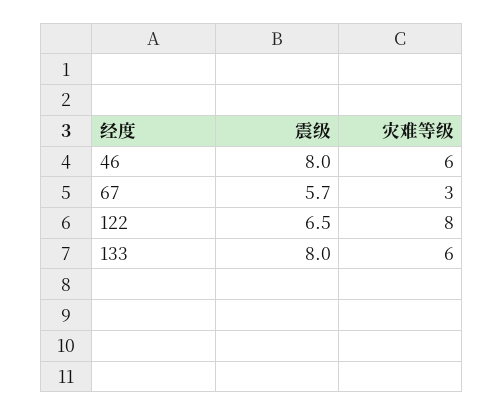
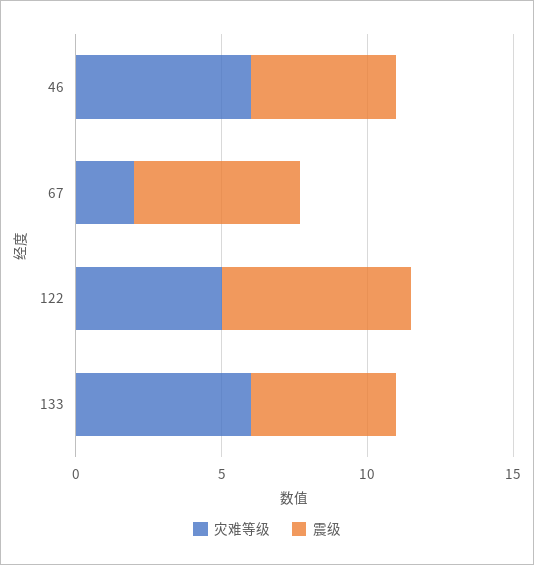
  {
    "震级": {
-     "46": 8,
+     "46": 5,
      "67": 5.7,
      "122": 6.5,
-     "133": 8
+     "133": 5
    },
    "灾难等级": {
      "46": 6,
-     "67": 3,
+     "67": 2,
-     "122": 8,
+     "122": 5,
      "133": 6
    }
  }

